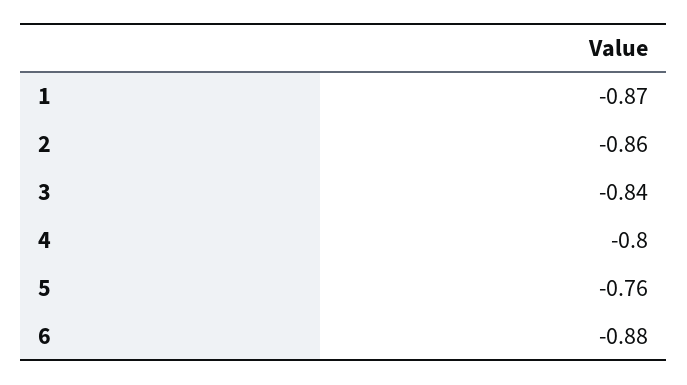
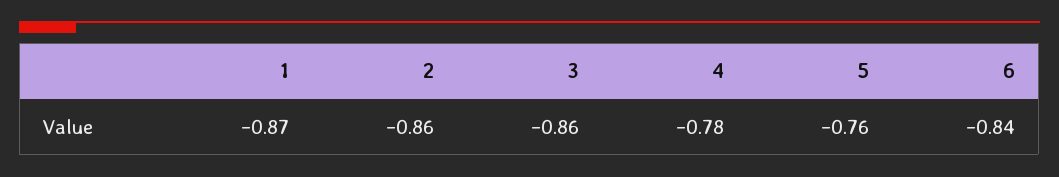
  {
    "1": -0.87,
    "2": -0.86,
-   "3": -0.84,
+   "3": -0.86,
-   "4": -0.8,
+   "4": -0.78,
    "5": -0.76,
-   "6": -0.88
+   "6": -0.84
  }

